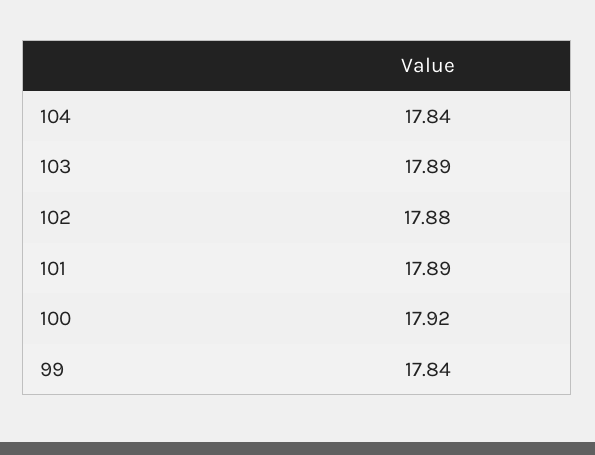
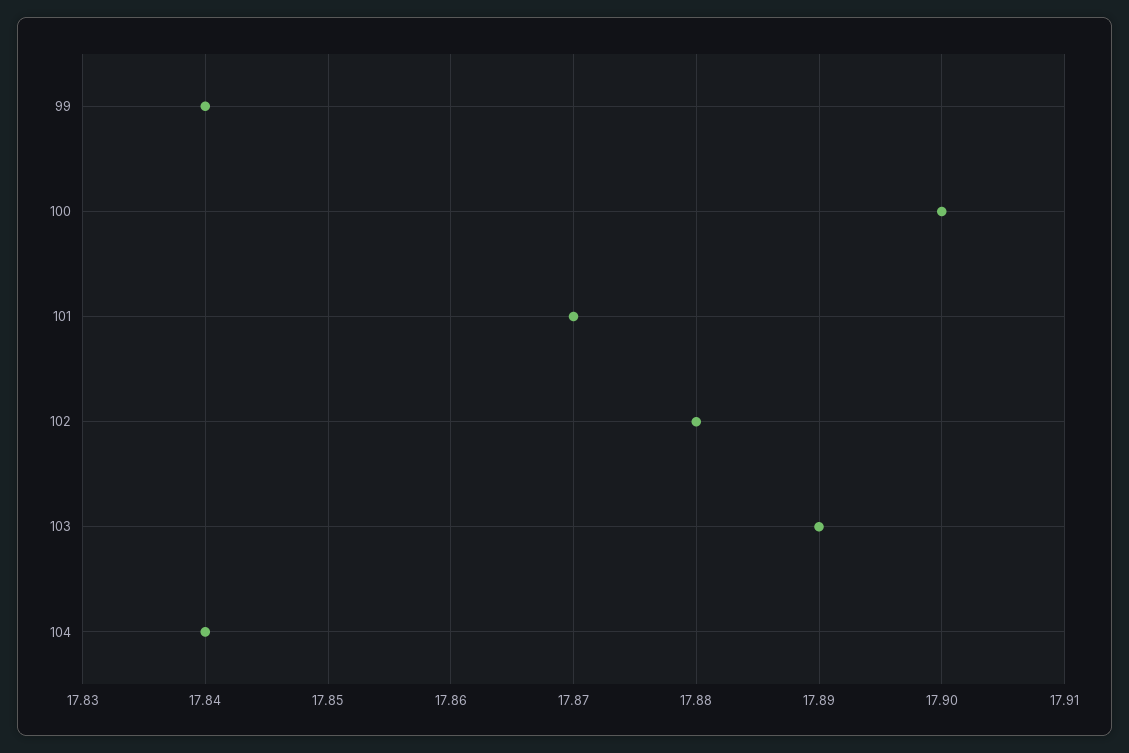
  {
    "104": 17.84,
    "103": 17.89,
    "102": 17.88,
-   "101": 17.89,
+   "101": 17.87,
-   "100": 17.92,
+   "100": 17.9,
    "99": 17.84
  }

